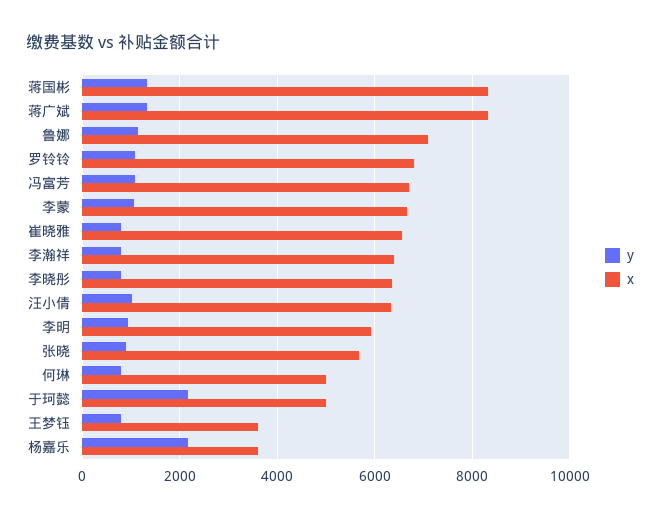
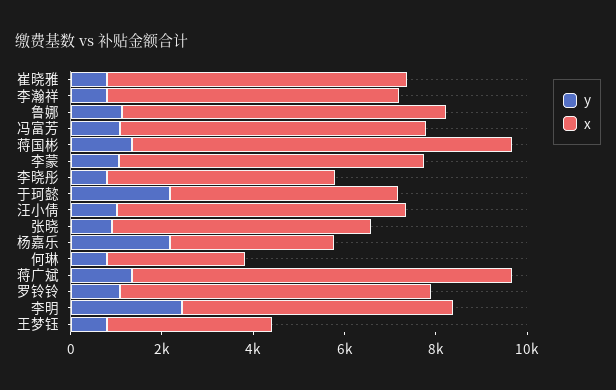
  {
    "y": {
      "蒋国彬": 1400,
      "蒋广斌": 1400,
      "鲁娜": 1200,
      "罗铃铃": 1000,
      "冯富芳": 1000,
      "李蒙": 1000,
      "崔晓雅": 800,
      "李瀚祥": 800,
      "李晓彤": 800,
      "汪小倩": 1000,
-     "李明": 1000,
+     "李明": 2500,
      "张晓": 1000,
      "何琳": 800,
      "于珂懿": 2200,
      "王梦钰": 800,
      "杨嘉乐": 2200
    },
    "x": {
      "蒋国彬": 8400,
      "蒋广斌": 8400,
      "鲁娜": 7000,
      "罗铃铃": 6800,
      "冯富芳": 6800,
      "李蒙": 6600,
      "崔晓雅": 6600,
      "李瀚祥": 6400,
-     "李晓彤": 6400,
+     "李晓彤": 5000,
      "汪小倩": 6400,
      "李明": 6000,
      "张晓": 5600,
-     "何琳": 5000,
+     "何琳": 3000,
      "于珂懿": 5000,
      "王梦钰": 3600,
      "杨嘉乐": 3600
    }
  }

